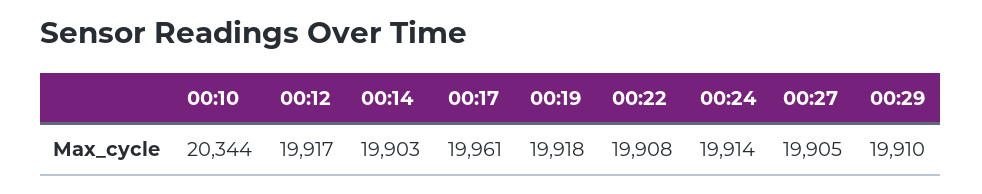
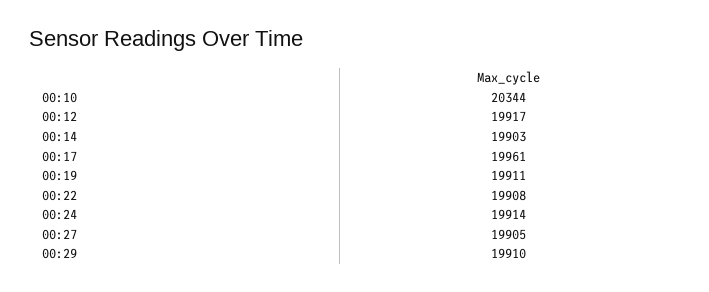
  {
    "00:10": 20344,
    "00:12": 19917,
    "00:14": 19903,
    "00:17": 19961,
-   "00:19": 19918,
+   "00:19": 19911,
    "00:22": 19908,
    "00:24": 19914,
    "00:27": 19905,
    "00:29": 19910
  }

